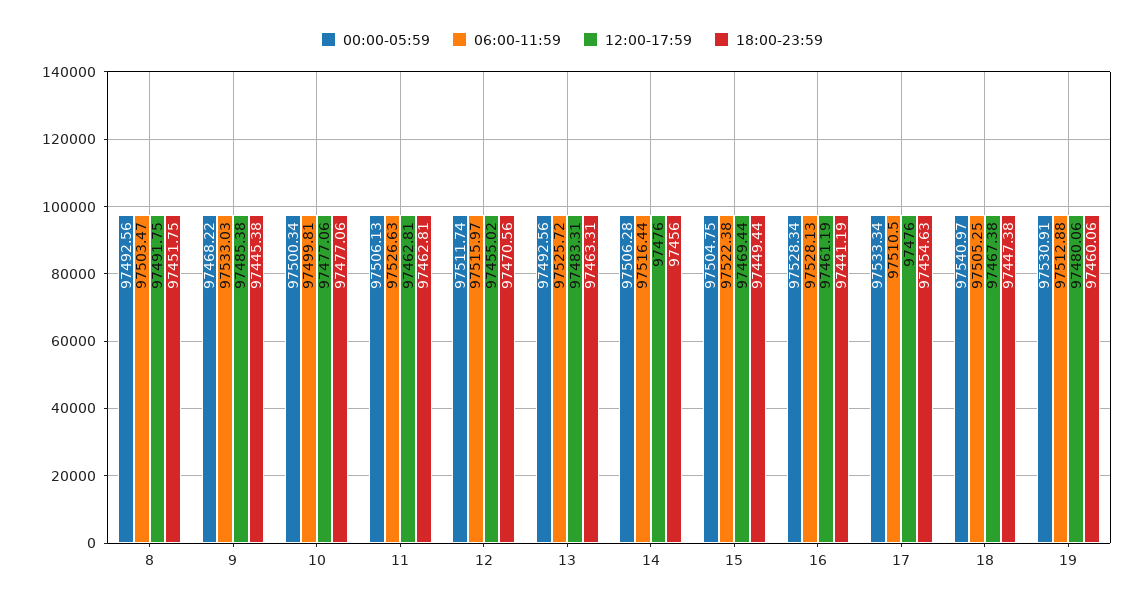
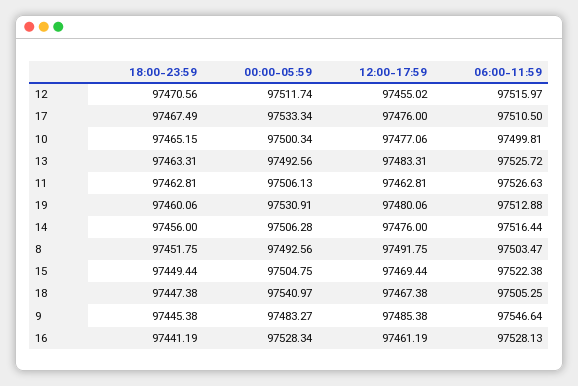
  {
    "00:00-05:59": {
      "8": 97492.56,
-     "9": 97468.22,
+     "9": 97483.27,
      "10": 97500.34,
      "11": 97506.13,
      "12": 97511.74,
      "13": 97492.56,
      "14": 97506.28,
      "15": 97504.75,
      "16": 97528.34,
      "17": 97533.34,
      "18": 97540.97,
      "19": 97530.91
    },
    "06:00-11:59": {
      "8": 97503.47,
-     "9": 97533.03,
+     "9": 97546.64,
      "10": 97499.81,
      "11": 97526.63,
      "12": 97515.97,
      "13": 97525.72,
      "14": 97516.44,
      "15": 97522.38,
      "16": 97528.13,
      "17": 97510.5,
      "18": 97505.25,
      "19": 97512.88
    },
    "12:00-17:59": {
      "8": 97491.75,
      "9": 97485.38,
      "10": 97477.06,
      "11": 97462.81,
      "12": 97455.02,
      "13": 97483.31,
      "14": 97476,
      "15": 97469.44,
      "16": 97461.19,
      "17": 97476,
      "18": 97467.38,
      "19": 97480.06
    },
    "18:00-23:59": {
      "8": 97451.75,
      "9": 97445.38,
-     "10": 97477.06,
+     "10": 97465.15,
      "11": 97462.81,
      "12": 97470.56,
      "13": 97463.31,
      "14": 97456,
      "15": 97449.44,
      "16": 97441.19,
-     "17": 97454.63,
+     "17": 97467.49,
      "18": 97447.38,
      "19": 97460.06
    }
  }

